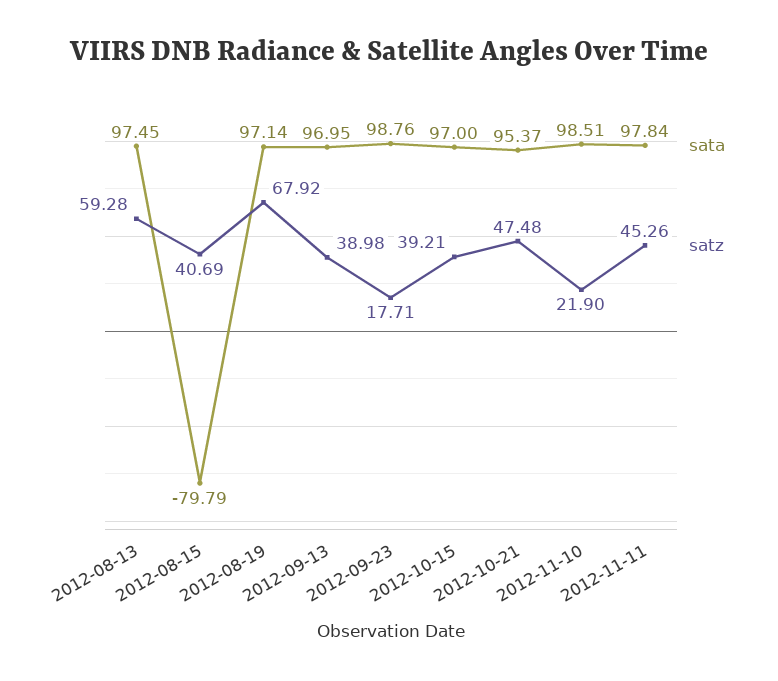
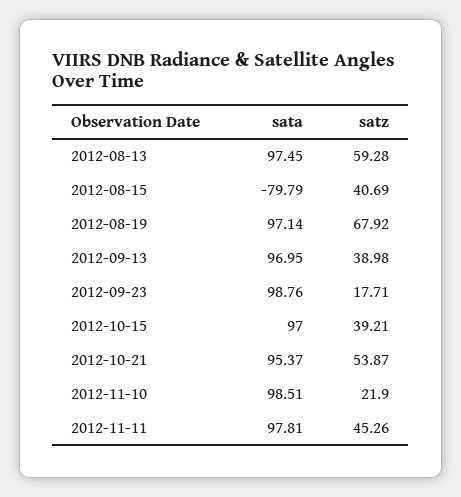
  {
    "sata": {
      "2012-08-13": 97.45,
      "2012-08-15": -79.79,
      "2012-08-19": 97.14,
      "2012-09-13": 96.95,
      "2012-09-23": 98.76,
      "2012-10-15": 97,
      "2012-10-21": 95.37,
      "2012-11-10": 98.51,
-     "2012-11-11": 97.84
+     "2012-11-11": 97.81
    },
    "satz": {
      "2012-08-13": 59.28,
      "2012-08-15": 40.69,
      "2012-08-19": 67.92,
      "2012-09-13": 38.98,
      "2012-09-23": 17.71,
      "2012-10-15": 39.21,
-     "2012-10-21": 47.48,
+     "2012-10-21": 53.87,
      "2012-11-10": 21.9,
      "2012-11-11": 45.26
    }
  }

